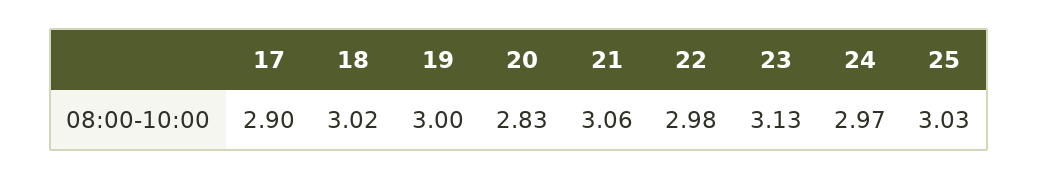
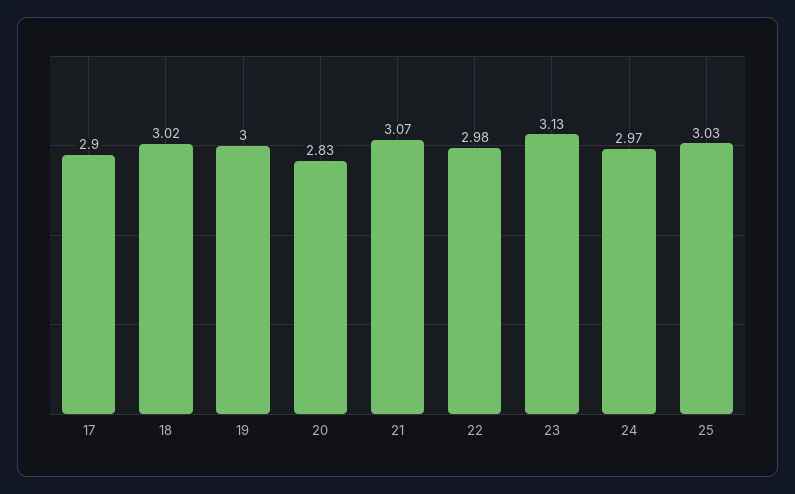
  {
    "17": 2.9,
    "18": 3.02,
    "19": 3,
    "20": 2.83,
-   "21": 3.06,
+   "21": 3.07,
    "22": 2.98,
    "23": 3.13,
    "24": 2.97,
    "25": 3.03
  }

